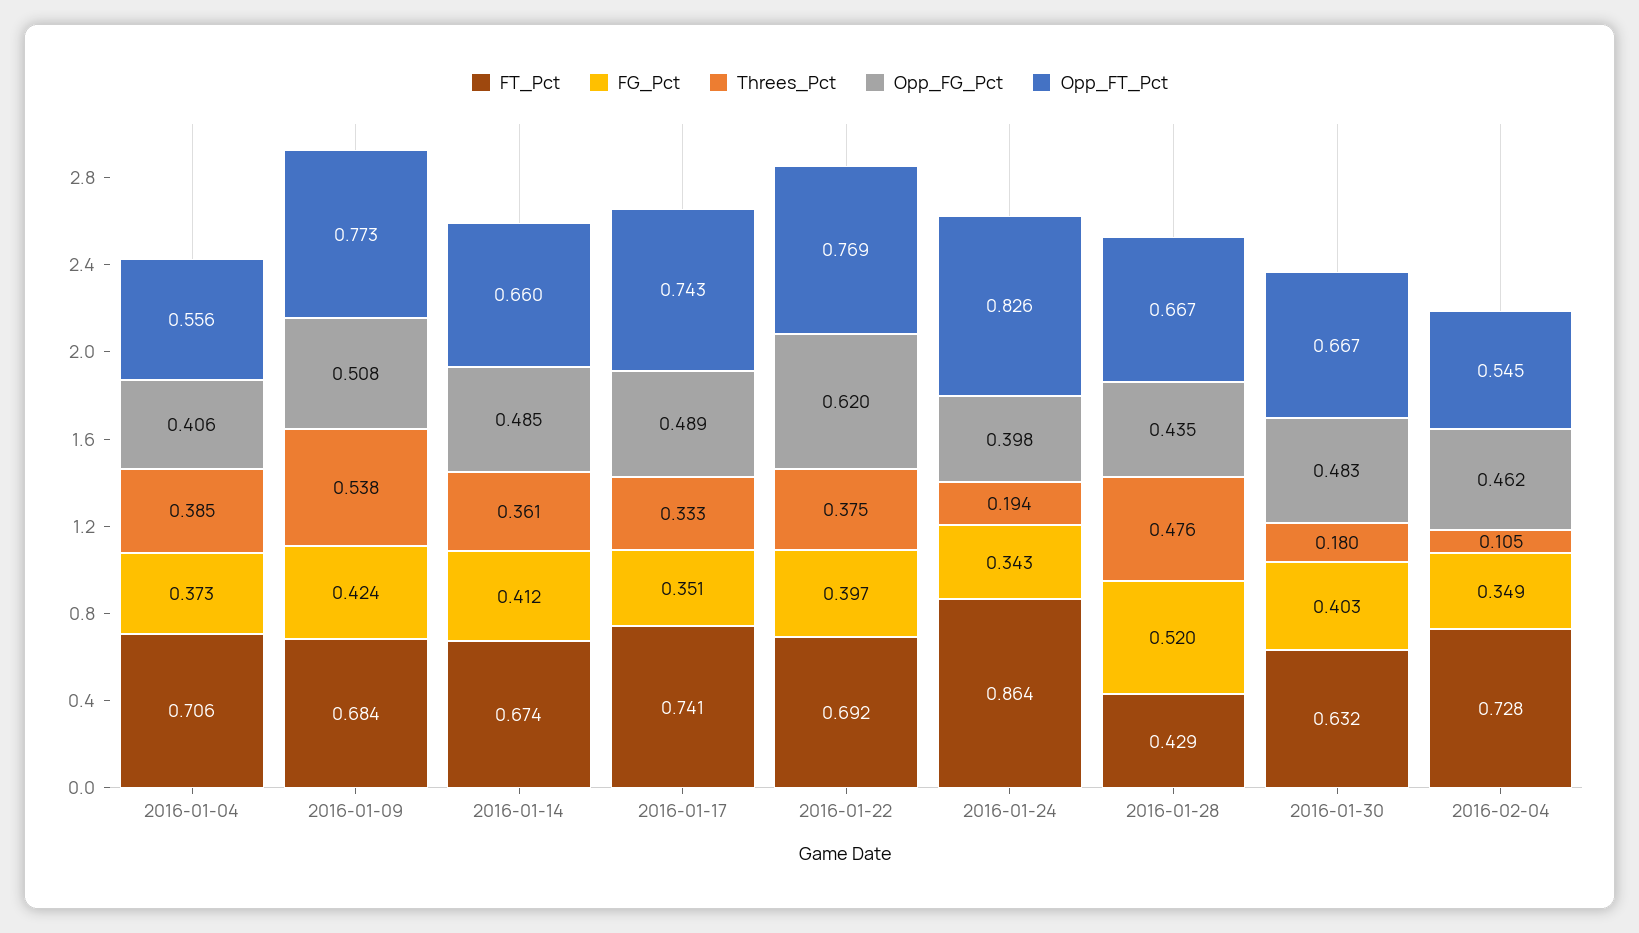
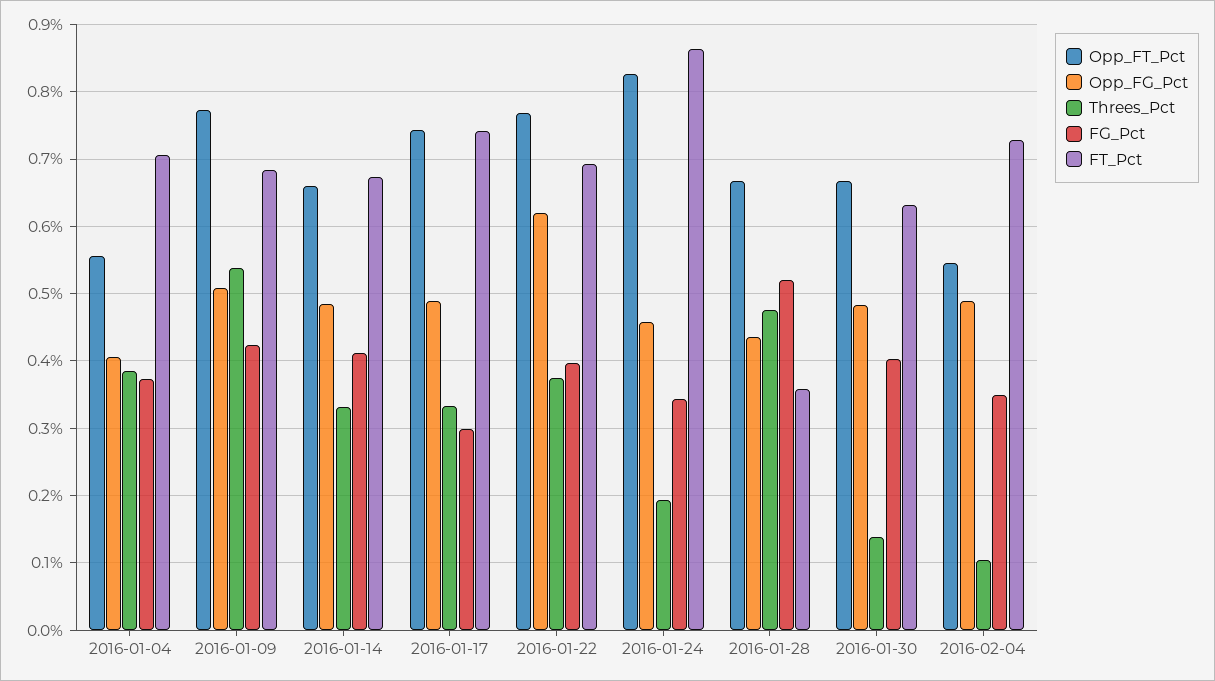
  {
    "FT_Pct": {
      "2016-01-04": 0.706,
      "2016-01-09": 0.684,
      "2016-01-14": 0.674,
      "2016-01-17": 0.741,
      "2016-01-22": 0.692,
      "2016-01-24": 0.864,
-     "2016-01-28": 0.429,
+     "2016-01-28": 0.36,
      "2016-01-30": 0.632,
      "2016-02-04": 0.728
    },
    "FG_Pct": {
      "2016-01-04": 0.373,
      "2016-01-09": 0.424,
      "2016-01-14": 0.412,
-     "2016-01-17": 0.351,
+     "2016-01-17": 0.3,
      "2016-01-22": 0.397,
      "2016-01-24": 0.343,
      "2016-01-28": 0.52,
      "2016-01-30": 0.403,
      "2016-02-04": 0.349
    },
    "Threes_Pct": {
      "2016-01-04": 0.385,
      "2016-01-09": 0.538,
-     "2016-01-14": 0.361,
+     "2016-01-14": 0.33,
      "2016-01-17": 0.333,
      "2016-01-22": 0.375,
      "2016-01-24": 0.194,
      "2016-01-28": 0.476,
-     "2016-01-30": 0.18,
+     "2016-01-30": 0.14,
      "2016-02-04": 0.105
    },
    "Opp_FG_Pct": {
      "2016-01-04": 0.406,
      "2016-01-09": 0.508,
      "2016-01-14": 0.485,
      "2016-01-17": 0.489,
      "2016-01-22": 0.62,
-     "2016-01-24": 0.398,
+     "2016-01-24": 0.46,
      "2016-01-28": 0.435,
      "2016-01-30": 0.483,
-     "2016-02-04": 0.462
+     "2016-02-04": 0.49
    },
    "Opp_FT_Pct": {
      "2016-01-04": 0.556,
      "2016-01-09": 0.773,
      "2016-01-14": 0.66,
      "2016-01-17": 0.743,
      "2016-01-22": 0.769,
      "2016-01-24": 0.826,
      "2016-01-28": 0.667,
      "2016-01-30": 0.667,
      "2016-02-04": 0.545
    }
  }

